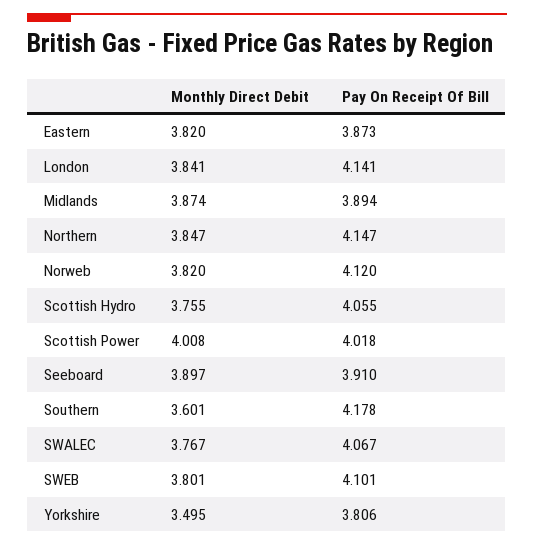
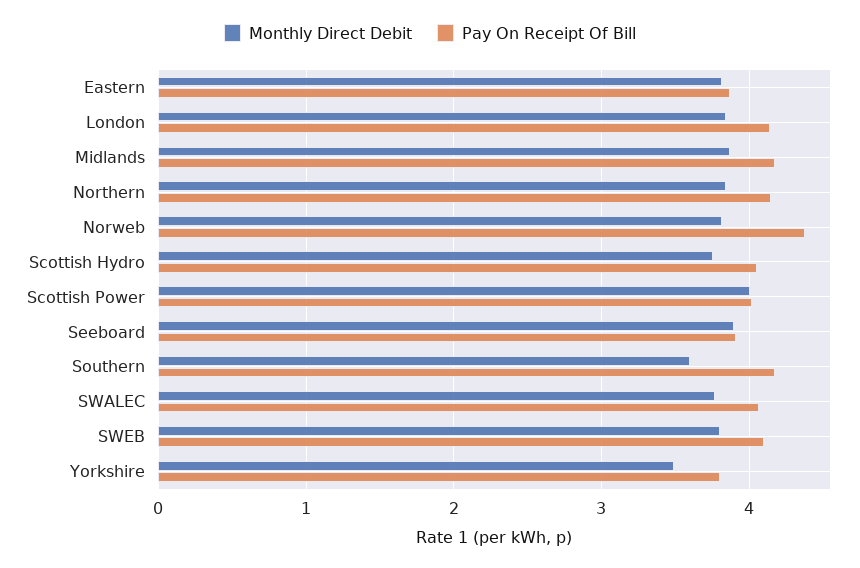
  {
    "Monthly Direct Debit": {
      "Eastern": 3.82,
      "London": 3.841,
      "Midlands": 3.874,
      "Northern": 3.847,
      "Norweb": 3.82,
      "Scottish Hydro": 3.755,
      "Scottish Power": 4.008,
      "Seeboard": 3.897,
      "Southern": 3.601,
      "SWALEC": 3.767,
      "SWEB": 3.801,
      "Yorkshire": 3.495
    },
    "Pay On Receipt Of Bill": {
      "Eastern": 3.873,
      "London": 4.141,
-     "Midlands": 3.894,
+     "Midlands": 4.2,
      "Northern": 4.147,
-     "Norweb": 4.12,
+     "Norweb": 4.4,
      "Scottish Hydro": 4.055,
      "Scottish Power": 4.018,
      "Seeboard": 3.91,
      "Southern": 4.178,
      "SWALEC": 4.067,
      "SWEB": 4.101,
      "Yorkshire": 3.806
    }
  }

